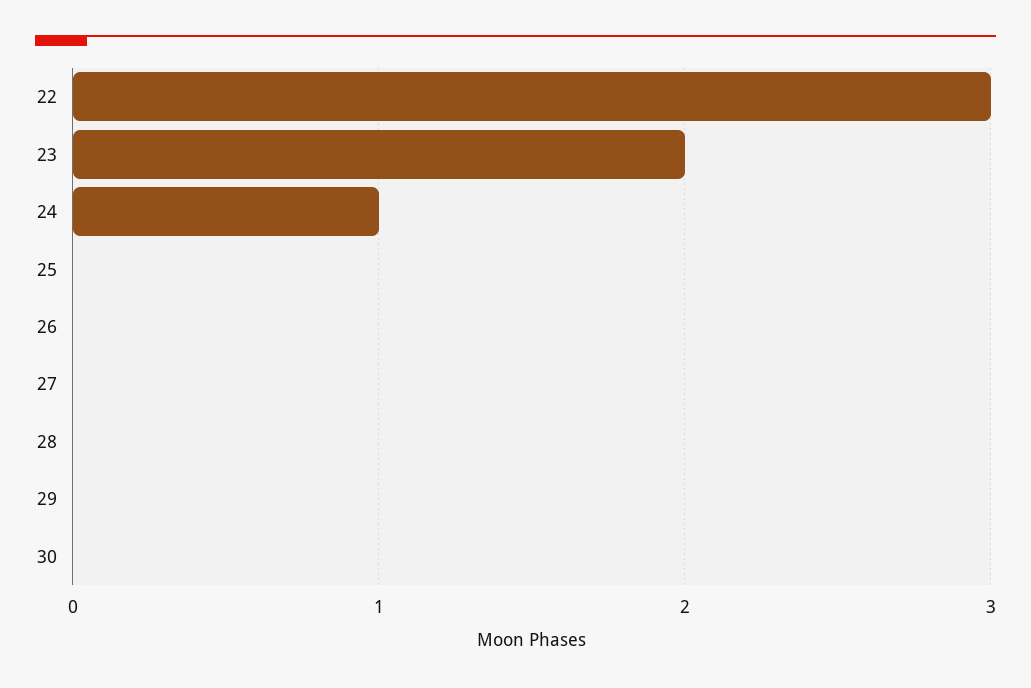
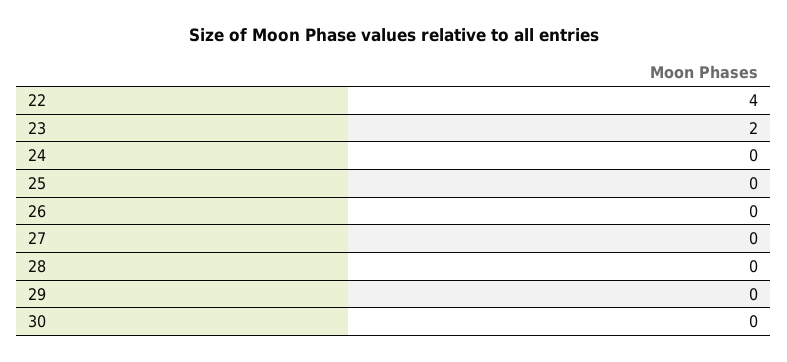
  {
-   "22": 3,
+   "22": 4,
    "23": 2,
-   "24": 1,
+   "24": 0,
    "25": 0,
    "26": 0,
    "27": 0,
    "28": 0,
    "29": 0,
    "30": 0
  }

